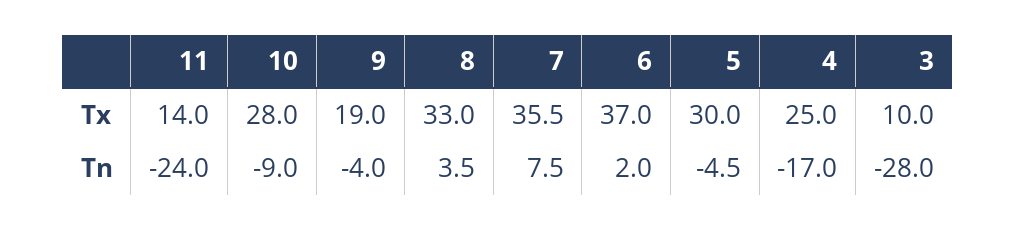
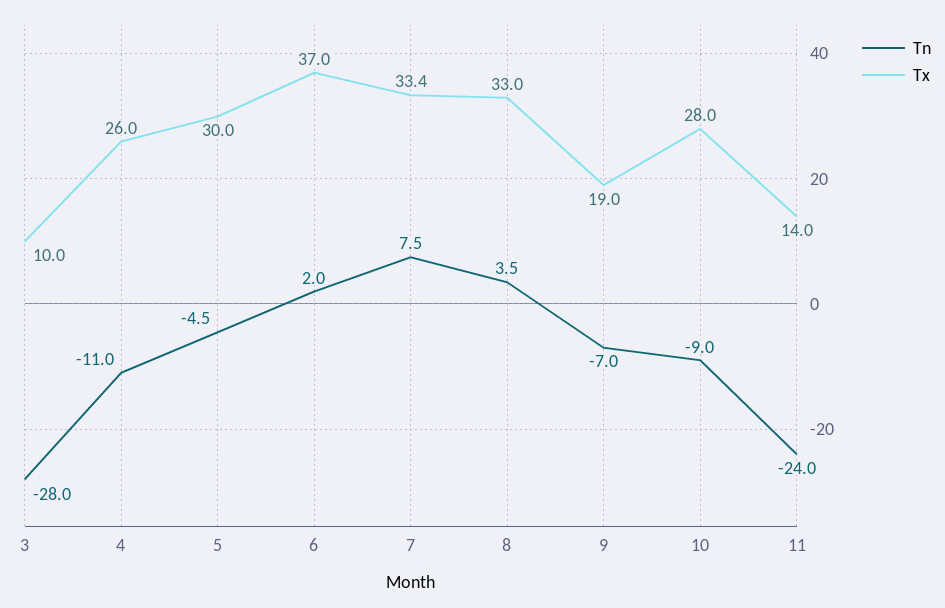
  {
    "Tx": {
      "11": 14,
      "10": 28,
      "9": 19,
      "8": 33,
-     "7": 35.5,
+     "7": 33.4,
      "6": 37,
      "5": 30,
-     "4": 25,
+     "4": 26,
      "3": 10
    },
    "Tn": {
      "11": -24,
      "10": -9,
-     "9": -4,
+     "9": -7,
      "8": 3.5,
      "7": 7.5,
      "6": 2,
      "5": -4.5,
-     "4": -17,
+     "4": -11,
      "3": -28
    }
  }

